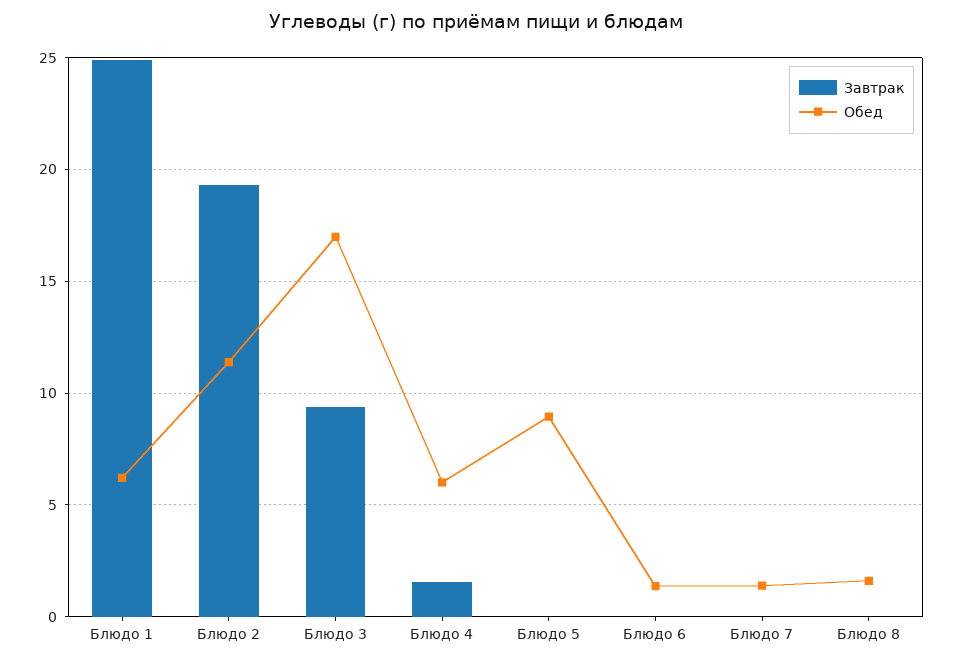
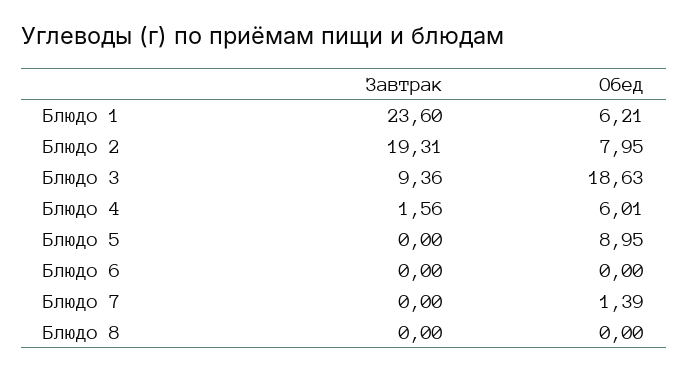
  {
    "Завтрак": {
-     "Блюдо 1": 25,
+     "Блюдо 1": 23.6,
      "Блюдо 2": 19.31,
      "Блюдо 3": 9.36,
      "Блюдо 4": 1.56,
      "Блюдо 5": 0,
      "Блюдо 6": 0,
      "Блюдо 7": 0,
      "Блюдо 8": 0
    },
    "Обед": {
      "Блюдо 1": 6.21,
-     "Блюдо 2": 11.5,
+     "Блюдо 2": 7.95,
-     "Блюдо 3": 17,
+     "Блюдо 3": 18.63,
      "Блюдо 4": 6.01,
      "Блюдо 5": 8.95,
-     "Блюдо 6": 1.5,
+     "Блюдо 6": 0,
      "Блюдо 7": 1.39,
-     "Блюдо 8": 1.5
+     "Блюдо 8": 0
    }
  }

